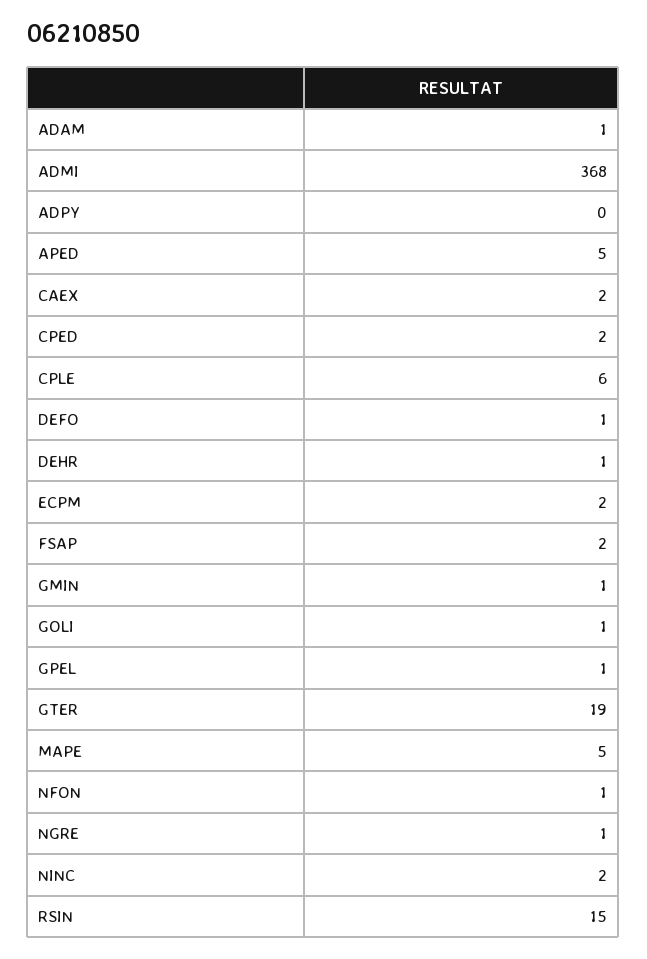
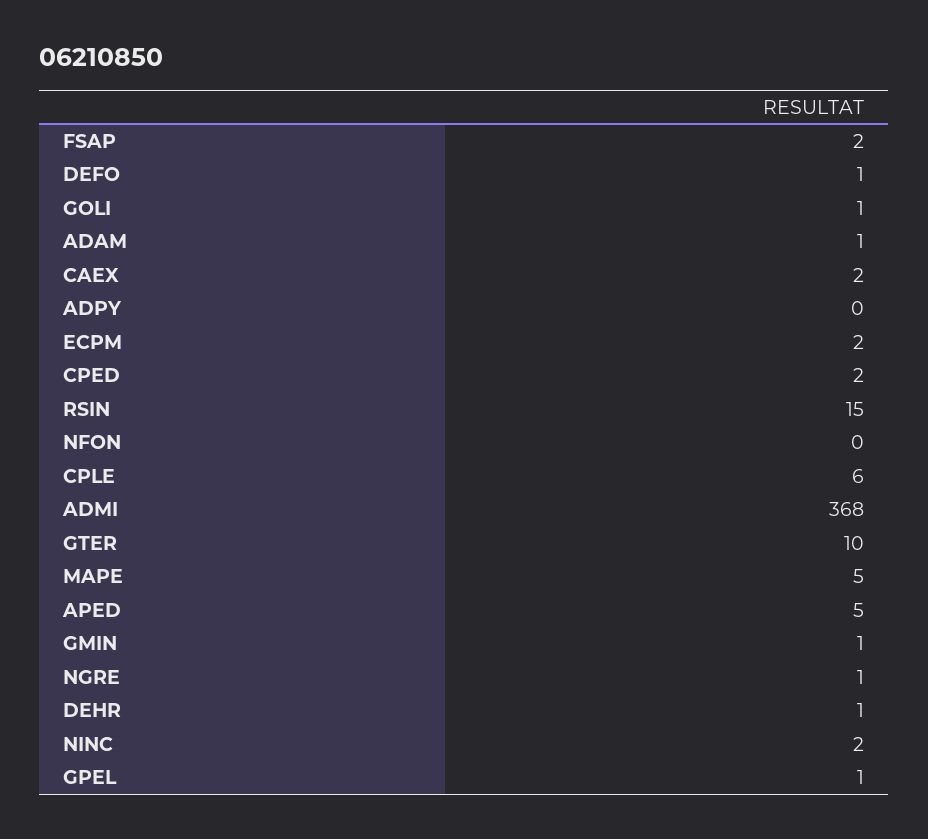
  {
    "ADAM": 1,
    "ADMI": 368,
    "ADPY": 0,
    "APED": 5,
    "CAEX": 2,
    "CPED": 2,
    "CPLE": 6,
    "DEFO": 1,
    "DEHR": 1,
    "ECPM": 2,
    "FSAP": 2,
    "GMIN": 1,
    "GOLI": 1,
    "GPEL": 1,
-   "GTER": 19,
+   "GTER": 10,
    "MAPE": 5,
-   "NFON": 1,
+   "NFON": 0,
    "NGRE": 1,
    "NINC": 2,
    "RSIN": 15
  }

